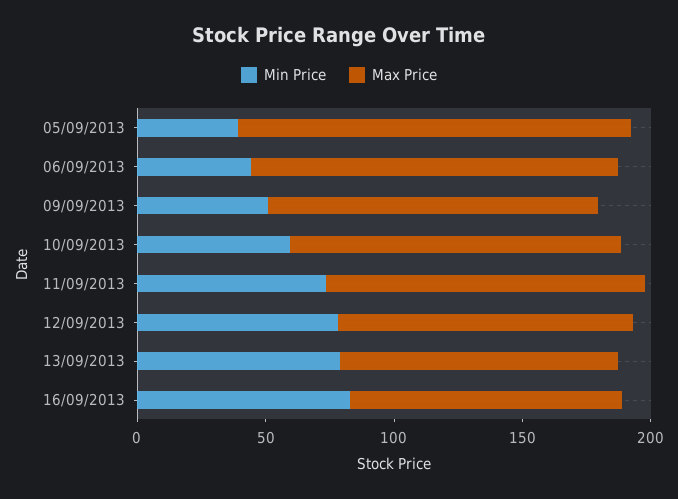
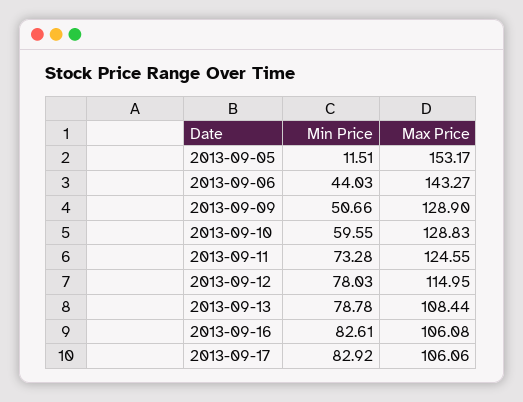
  {
    "Min Price": {
-     "05/09/2013": 40,
+     "05/09/2013": 11.51,
      "06/09/2013": 44.03,
      "09/09/2013": 50.66,
      "10/09/2013": 59.55,
      "11/09/2013": 73.28,
      "12/09/2013": 78.03,
      "13/09/2013": 78.78,
-     "16/09/2013": 82.61
+     "16/09/2013": 82.61,
+     "2013-09-17": 82.92
    },
    "Max Price": {
      "05/09/2013": 153.17,
      "06/09/2013": 143.27,
      "09/09/2013": 128.9,
      "10/09/2013": 128.83,
      "11/09/2013": 124.55,
      "12/09/2013": 114.95,
      "13/09/2013": 108.44,
-     "16/09/2013": 106.08
+     "16/09/2013": 106.08,
+     "2013-09-17": 106.06
    }
  }

